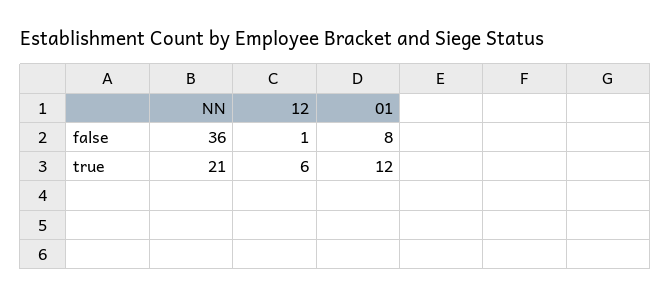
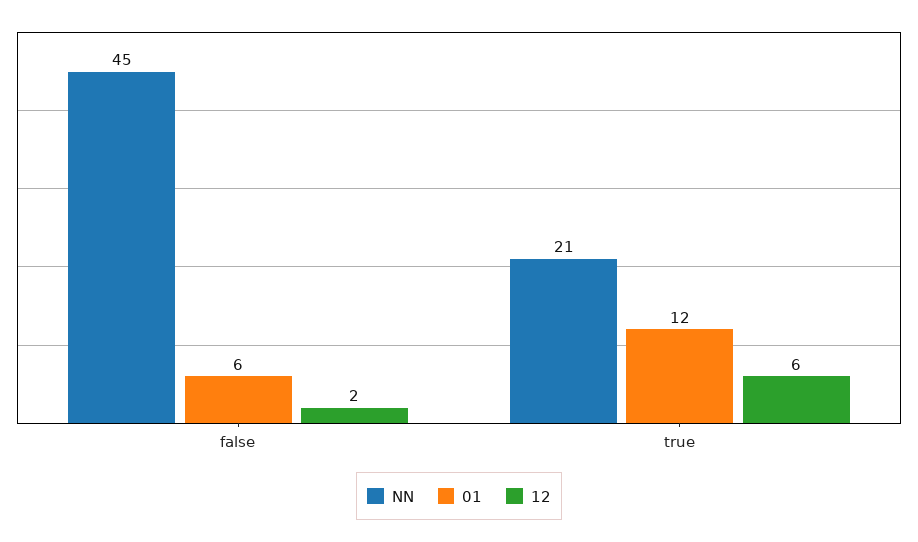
  {
    "NN": {
-     "false": 36,
+     "false": 45,
      "true": 21
    },
    "12": {
-     "false": 1,
+     "false": 2,
      "true": 6
    },
    "01": {
-     "false": 8,
+     "false": 6,
      "true": 12
    }
  }

